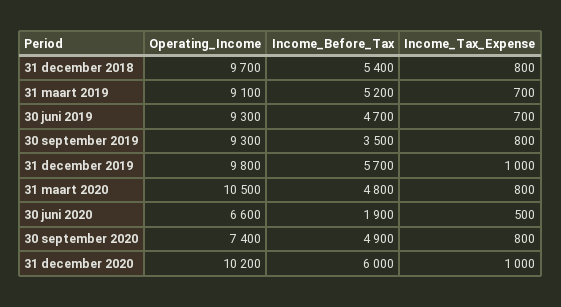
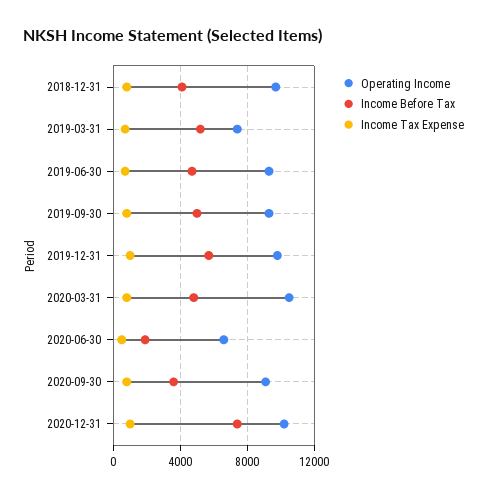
  {
    "Operating_Income": {
      "31 december 2018": 9700,
-     "31 maart 2019": 9100,
+     "31 maart 2019": 7500,
      "30 juni 2019": 9300,
      "30 september 2019": 9300,
      "31 december 2019": 9800,
      "31 maart 2020": 10500,
      "30 juni 2020": 6600,
-     "30 september 2020": 7400,
+     "30 september 2020": 9000,
      "31 december 2020": 10200
    },
    "Income_Before_Tax": {
-     "31 december 2018": 5400,
+     "31 december 2018": 4000,
      "31 maart 2019": 5200,
      "30 juni 2019": 4700,
-     "30 september 2019": 3500,
+     "30 september 2019": 5000,
      "31 december 2019": 5700,
      "31 maart 2020": 4800,
      "30 juni 2020": 1900,
-     "30 september 2020": 4900,
+     "30 september 2020": 3500,
-     "31 december 2020": 6000
+     "31 december 2020": 7500
    },
    "Income_Tax_Expense": {
      "31 december 2018": 800,
      "31 maart 2019": 700,
      "30 juni 2019": 700,
      "30 september 2019": 800,
      "31 december 2019": 1000,
      "31 maart 2020": 800,
      "30 juni 2020": 500,
      "30 september 2020": 800,
      "31 december 2020": 1000
    }
  }

